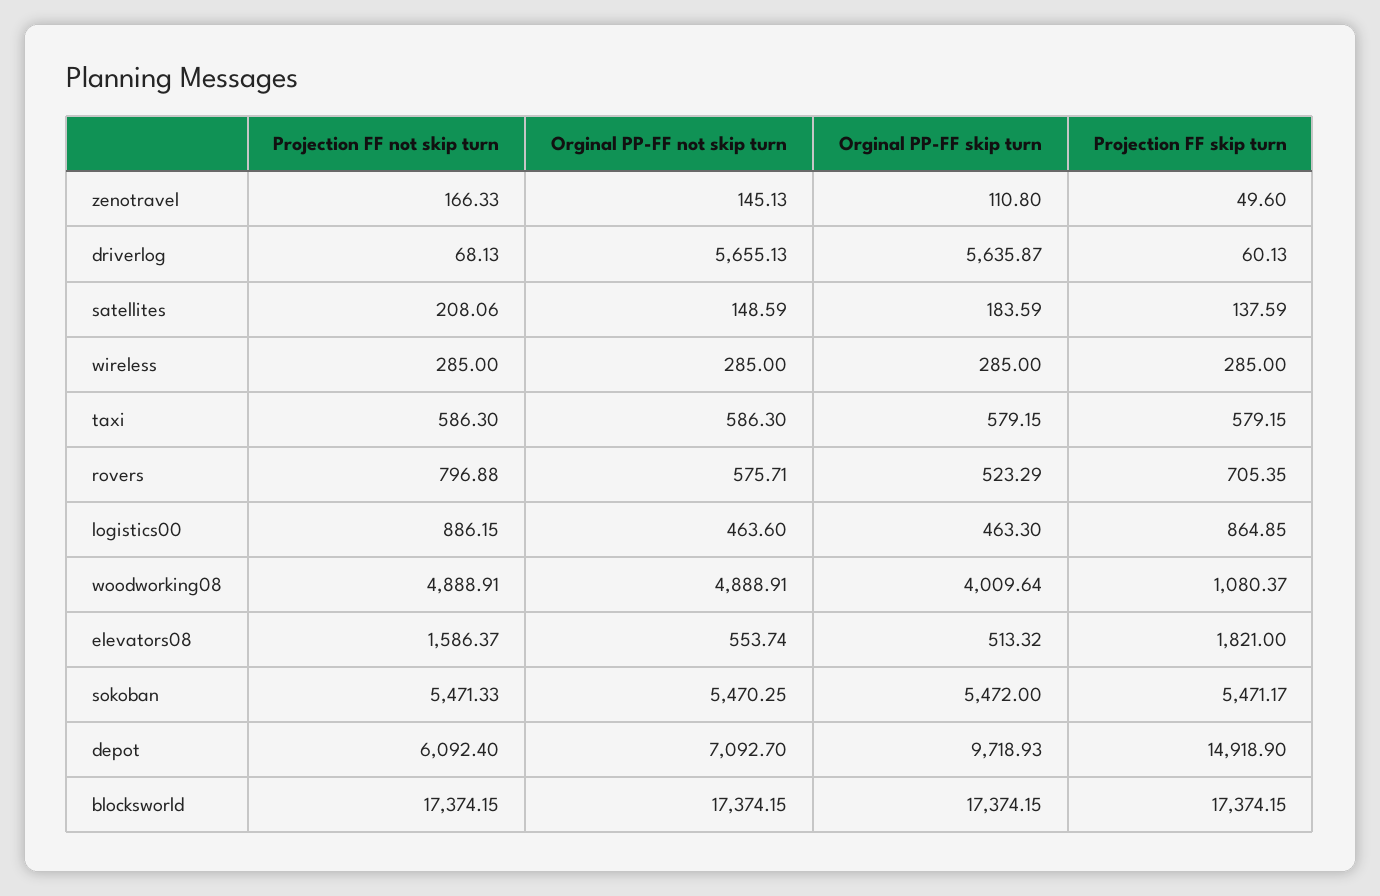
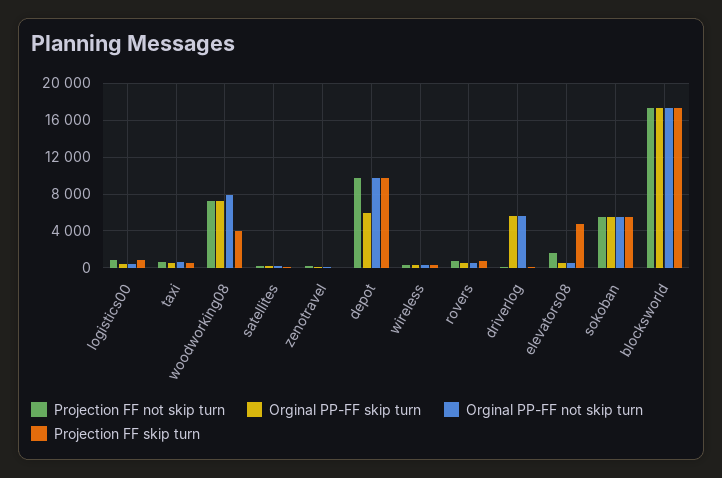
  {
    "Projection FF not skip turn": {
      "zenotravel": 166.33,
      "driverlog": 68.13,
      "satellites": 208.06,
      "wireless": 285,
      "taxi": 586.3,
      "rovers": 796.88,
      "logistics00": 886.15,
-     "woodworking08": 4888.91,
+     "woodworking08": 7000,
      "elevators08": 1586.37,
      "sokoban": 5471.33,
-     "depot": 6092.4,
+     "depot": 10000,
      "blocksworld": 17374.15
    },
    "Orginal PP-FF not skip turn": {
      "zenotravel": 145.13,
      "driverlog": 5655.13,
      "satellites": 148.59,
      "wireless": 285,
      "taxi": 586.3,
      "rovers": 575.71,
      "logistics00": 463.6,
-     "woodworking08": 4888.91,
+     "woodworking08": 8000,
      "elevators08": 553.74,
      "sokoban": 5470.25,
-     "depot": 7092.7,
+     "depot": 10000,
      "blocksworld": 17374.15
    },
    "Orginal PP-FF skip turn": {
      "zenotravel": 110.8,
      "driverlog": 5635.87,
      "satellites": 183.59,
      "wireless": 285,
      "taxi": 579.15,
      "rovers": 523.29,
      "logistics00": 463.3,
-     "woodworking08": 4009.64,
+     "woodworking08": 7000,
      "elevators08": 513.32,
      "sokoban": 5472,
-     "depot": 9718.93,
+     "depot": 6000,
      "blocksworld": 17374.15
    },
    "Projection FF skip turn": {
      "zenotravel": 49.6,
      "driverlog": 60.13,
      "satellites": 137.59,
      "wireless": 285,
      "taxi": 579.15,
      "rovers": 705.35,
      "logistics00": 864.85,
-     "woodworking08": 1080.37,
+     "woodworking08": 4000,
-     "elevators08": 1821,
+     "elevators08": 5000,
      "sokoban": 5471.17,
-     "depot": 14918.9,
+     "depot": 10000,
      "blocksworld": 17374.15
    }
  }

